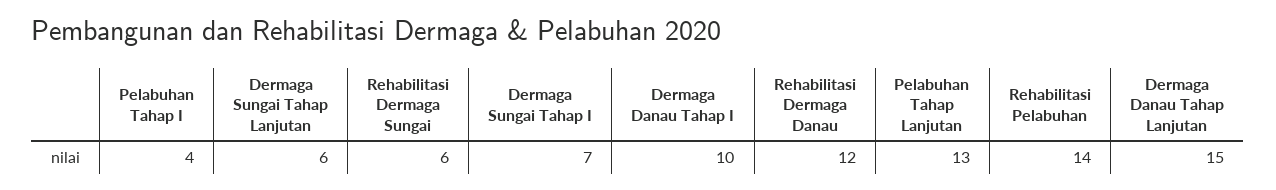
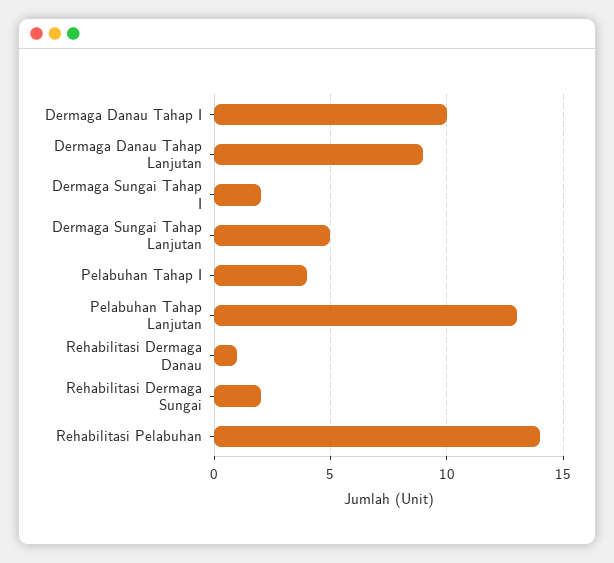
  {
    "Pelabuhan Tahap I": 4,
-   "Dermaga Sungai Tahap Lanjutan": 6,
+   "Dermaga Sungai Tahap Lanjutan": 5,
-   "Rehabilitasi Dermaga Sungai": 6,
+   "Rehabilitasi Dermaga Sungai": 2,
-   "Dermaga Sungai Tahap I": 7,
+   "Dermaga Sungai Tahap I": 2,
    "Dermaga Danau Tahap I": 10,
-   "Rehabilitasi Dermaga Danau": 12,
+   "Rehabilitasi Dermaga Danau": 1,
    "Pelabuhan Tahap Lanjutan": 13,
    "Rehabilitasi Pelabuhan": 14,
-   "Dermaga Danau Tahap Lanjutan": 15
+   "Dermaga Danau Tahap Lanjutan": 9
  }

